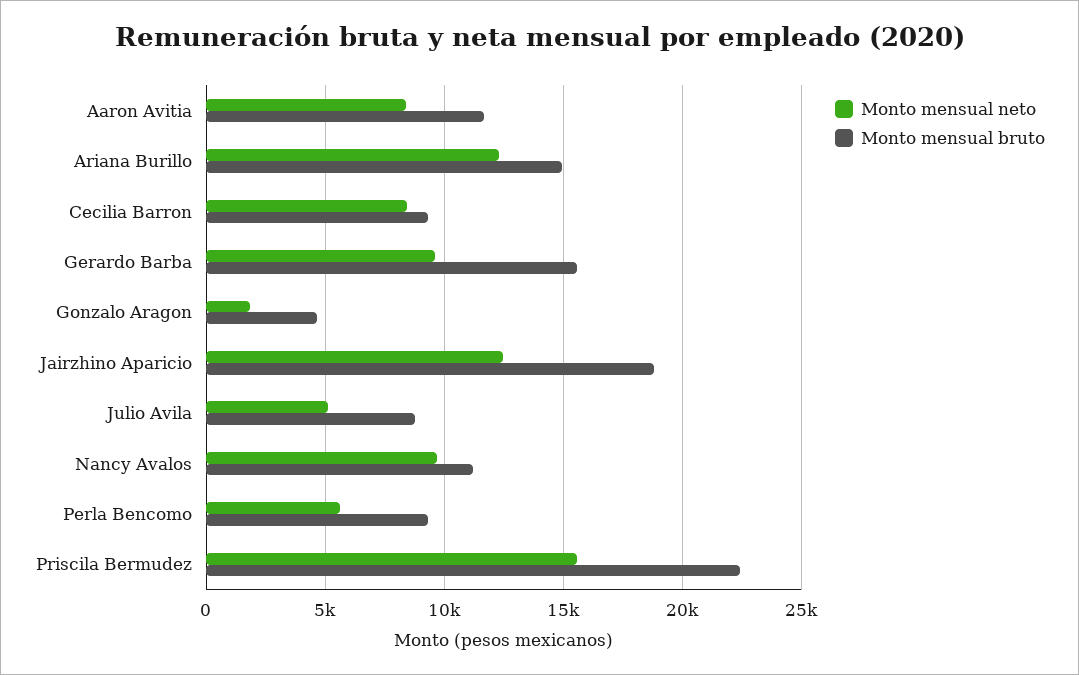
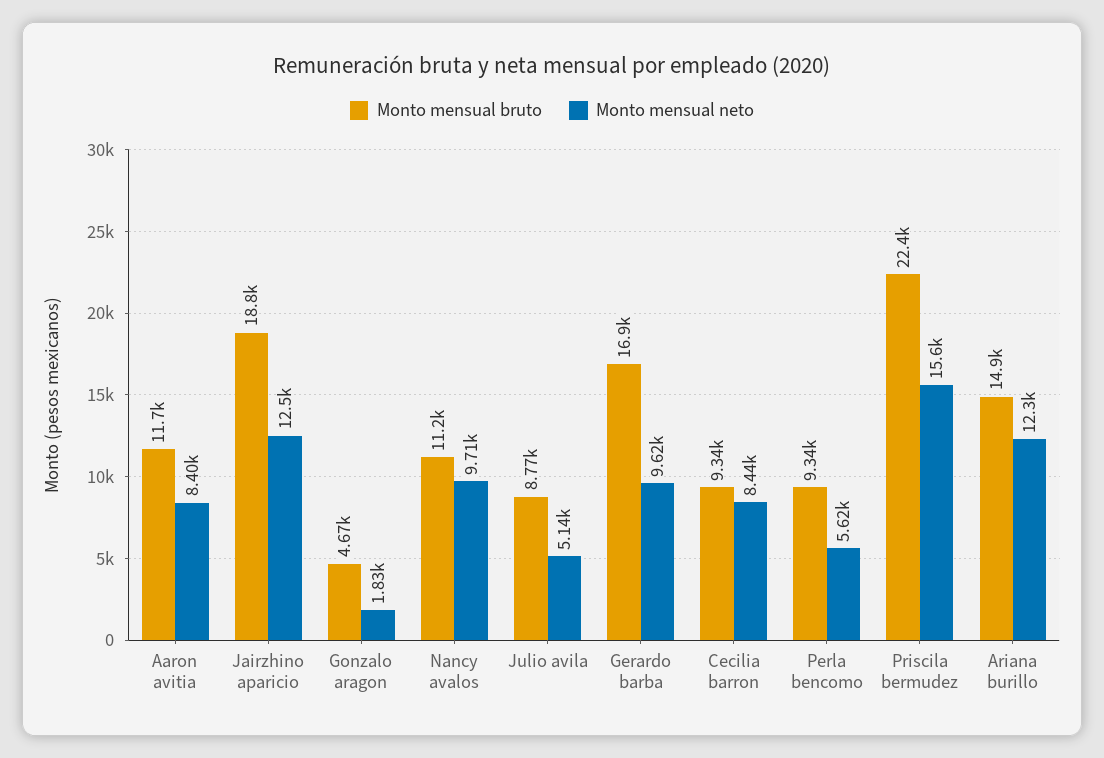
  {
    "Monto mensual neto": {
      "Aaron Avitia": 8400,
      "Ariana Burillo": 12300,
      "Cecilia Barron": 8440,
      "Gerardo Barba": 9620,
      "Gonzalo Aragon": 1830,
      "Jairzhino Aparicio": 12500,
      "Julio Avila": 5140,
      "Nancy Avalos": 9710,
      "Perla Bencomo": 5620,
      "Priscila Bermudez": 15600
    },
    "Monto mensual bruto": {
      "Aaron Avitia": 11700,
      "Ariana Burillo": 14900,
      "Cecilia Barron": 9340,
-     "Gerardo Barba": 15500,
+     "Gerardo Barba": 16900,
      "Gonzalo Aragon": 4670,
      "Jairzhino Aparicio": 18800,
      "Julio Avila": 8770,
      "Nancy Avalos": 11200,
      "Perla Bencomo": 9340,
      "Priscila Bermudez": 22400
    }
  }

